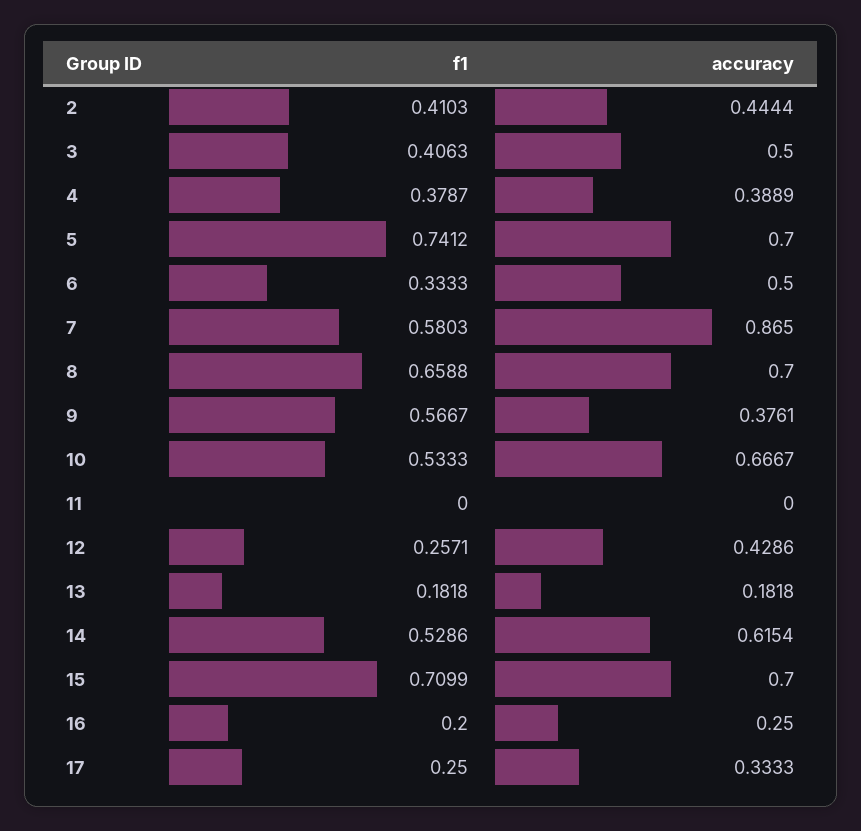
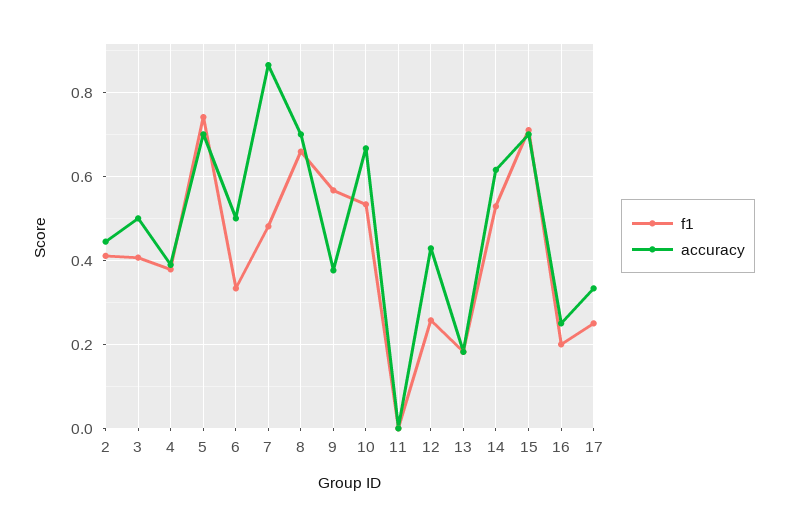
  {
    "f1": {
      "2": 0.4103,
      "3": 0.4063,
      "4": 0.3787,
      "5": 0.7412,
      "6": 0.3333,
-     "7": 0.5803,
+     "7": 0.48,
      "8": 0.6588,
      "9": 0.5667,
      "10": 0.5333,
      "11": 0,
      "12": 0.2571,
      "13": 0.1818,
      "14": 0.5286,
      "15": 0.7099,
      "16": 0.2,
      "17": 0.25
    },
    "accuracy": {
      "2": 0.4444,
      "3": 0.5,
      "4": 0.3889,
      "5": 0.7,
      "6": 0.5,
      "7": 0.865,
      "8": 0.7,
      "9": 0.3761,
      "10": 0.6667,
      "11": 0,
      "12": 0.4286,
      "13": 0.1818,
      "14": 0.6154,
      "15": 0.7,
      "16": 0.25,
      "17": 0.3333
    }
  }

